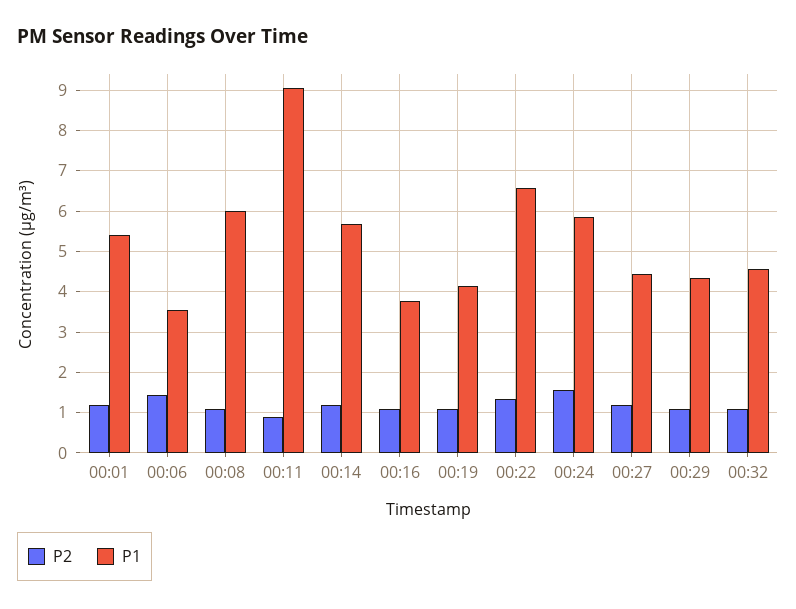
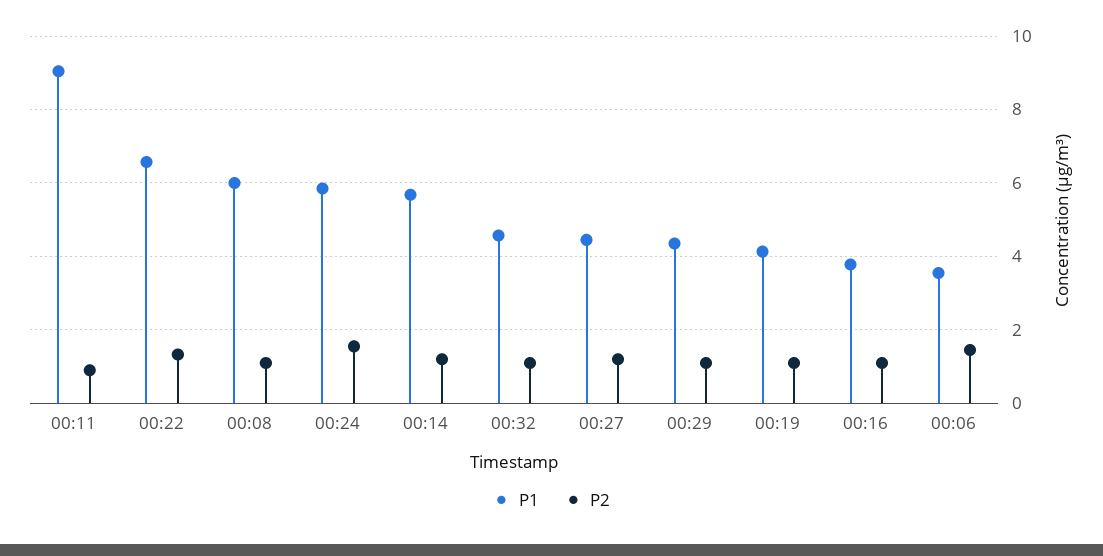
  {
    "P2": {
-     "00:01": 1.2,
      "00:06": 1.4,
      "00:08": 1.2,
      "00:11": 1,
      "00:14": 1.2,
      "00:16": 1.2,
      "00:19": 1.2,
      "00:22": 1.4,
      "00:24": 1.6,
      "00:27": 1.2,
      "00:29": 1.2,
      "00:32": 1.2
    },
    "P1": {
-     "00:01": 5.4,
      "00:06": 3.6,
      "00:08": 6,
      "00:11": 9,
      "00:14": 5.6,
      "00:16": 3.8,
      "00:19": 4.2,
      "00:22": 6.6,
      "00:24": 5.8,
      "00:27": 4.4,
      "00:29": 4.4,
      "00:32": 4.6
    }
  }

